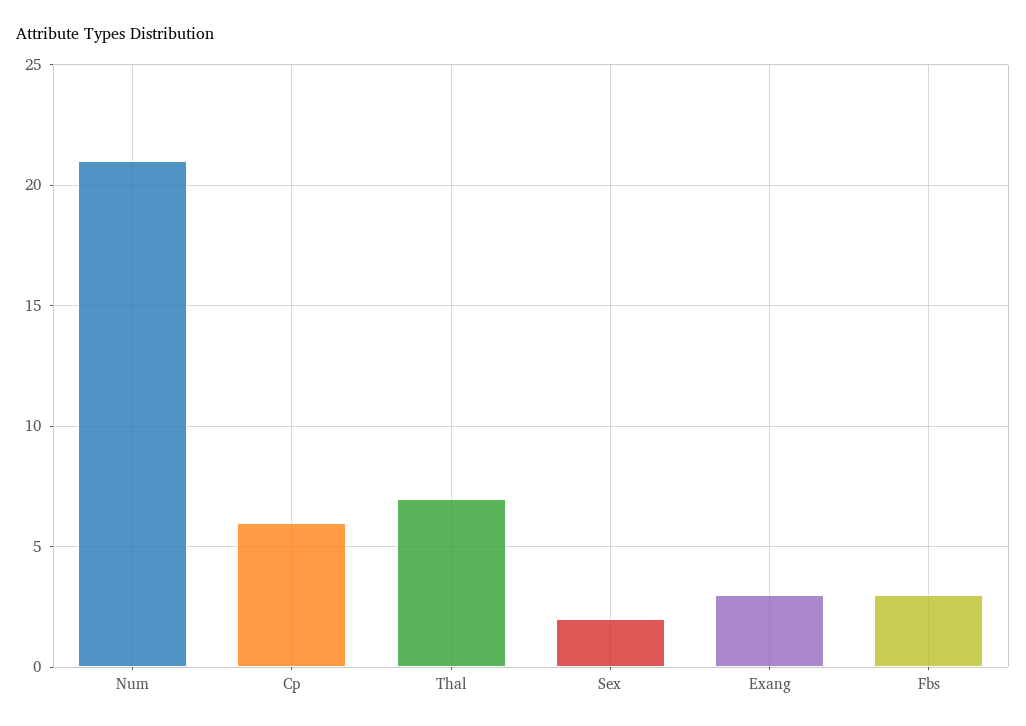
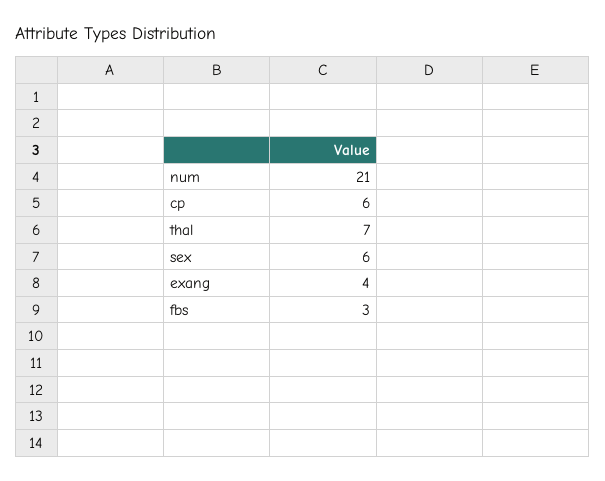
  {
    "Num": 21,
    "Cp": 6,
    "Thal": 7,
-   "Sex": 2,
+   "Sex": 6,
-   "Exang": 3,
+   "Exang": 4,
    "Fbs": 3
  }

